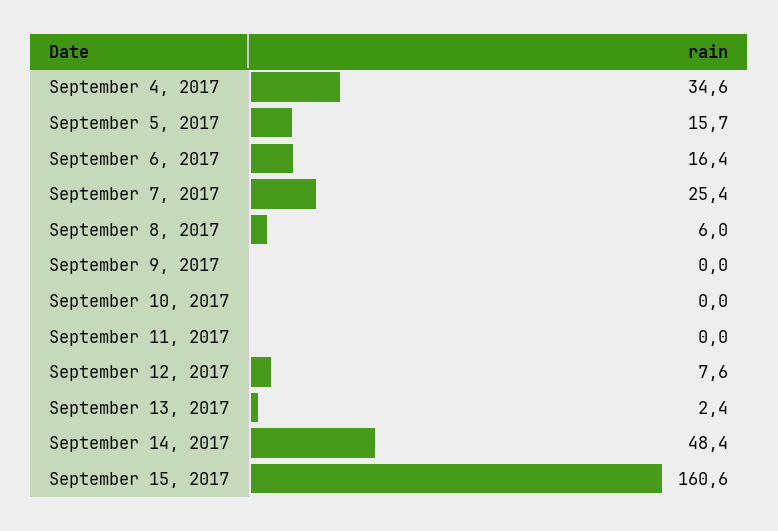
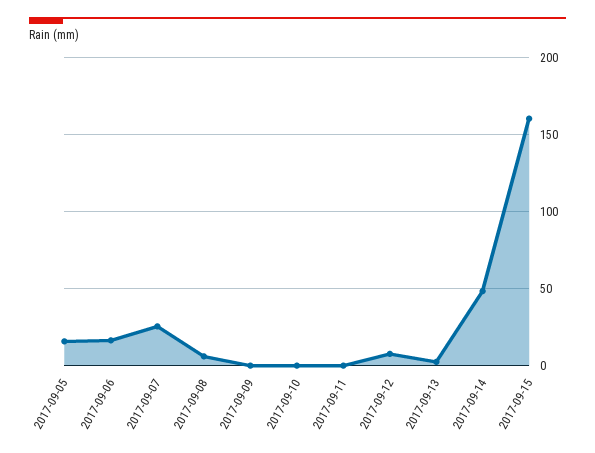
  {
-   "September 4, 2017": 34.6,
    "September 5, 2017": 15.7,
    "September 6, 2017": 16.4,
    "September 7, 2017": 25.4,
    "September 8, 2017": 6,
    "September 9, 2017": 0,
    "September 10, 2017": 0,
    "September 11, 2017": 0,
    "September 12, 2017": 7.6,
    "September 13, 2017": 2.4,
    "September 14, 2017": 48.4,
    "September 15, 2017": 160.6
  }

